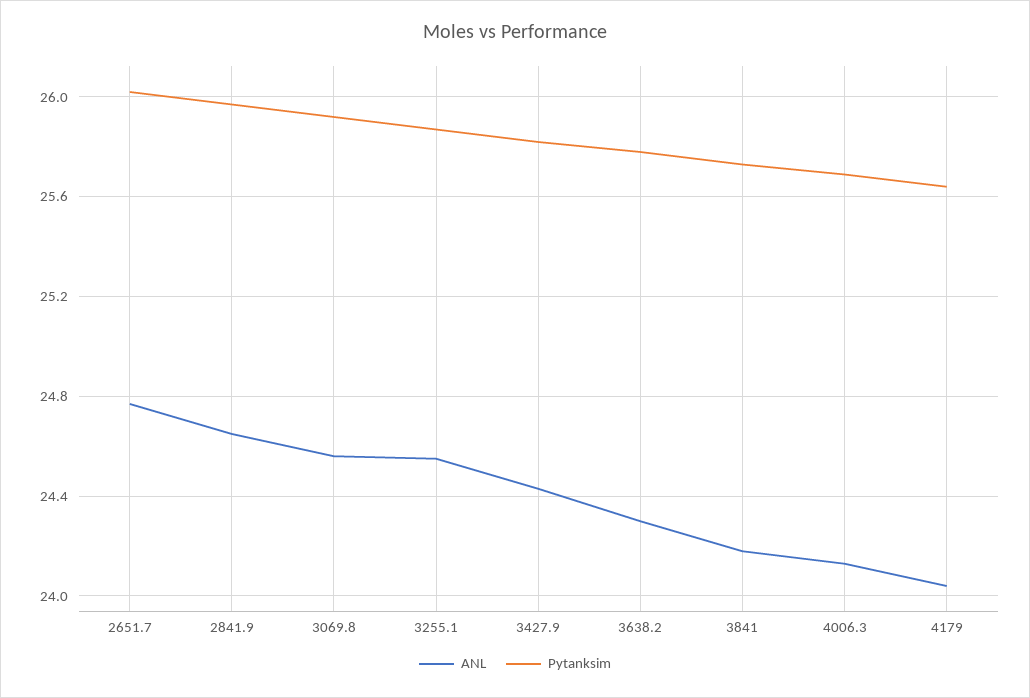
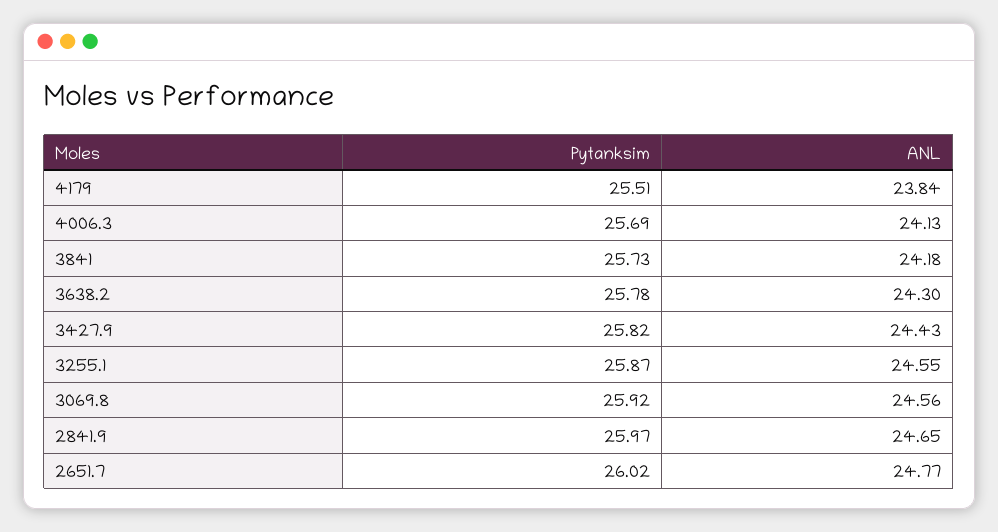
  {
    "ANL": {
      "2651.7": 24.77,
      "2841.9": 24.65,
      "3069.8": 24.56,
      "3255.1": 24.55,
      "3427.9": 24.43,
      "3638.2": 24.3,
      "3841": 24.18,
      "4006.3": 24.13,
-     "4179": 24.05
+     "4179": 23.84
    },
    "Pytanksim": {
      "2651.7": 26.02,
      "2841.9": 25.97,
      "3069.8": 25.92,
      "3255.1": 25.87,
      "3427.9": 25.82,
      "3638.2": 25.78,
      "3841": 25.73,
      "4006.3": 25.69,
-     "4179": 25.65
+     "4179": 25.51
    }
  }

